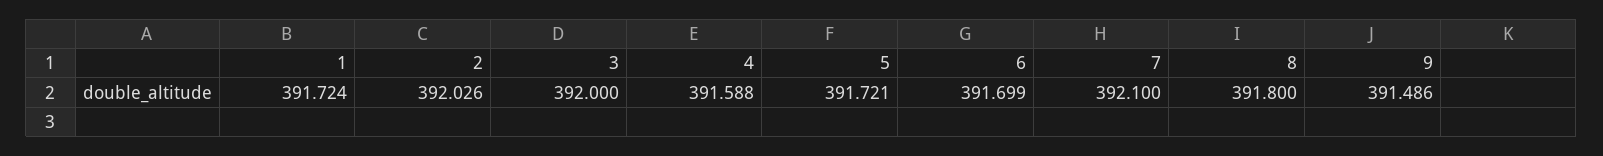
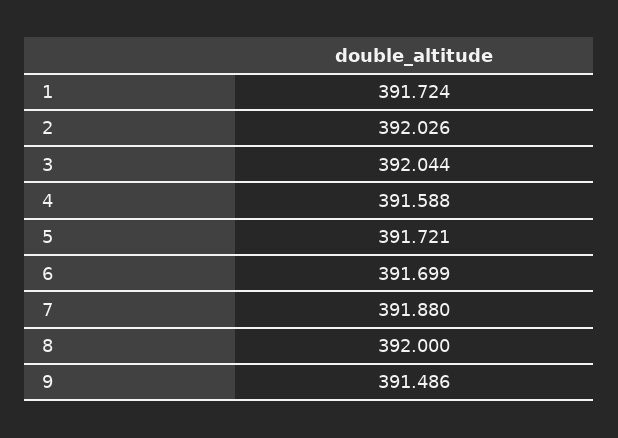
  {
    "1": 391.724,
    "2": 392.026,
-   "3": 392,
+   "3": 392.044,
    "4": 391.588,
    "5": 391.721,
    "6": 391.699,
-   "7": 392.1,
+   "7": 391.88,
-   "8": 391.8,
+   "8": 392,
    "9": 391.486
  }

